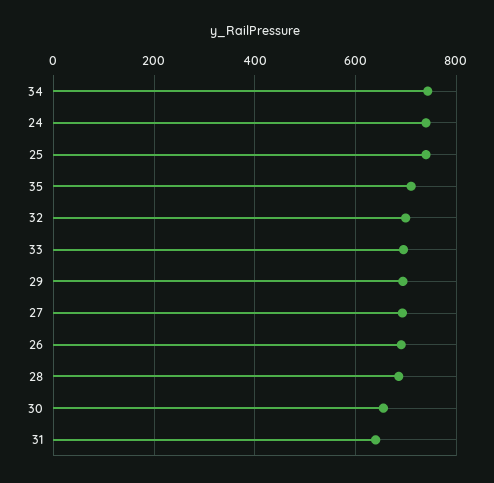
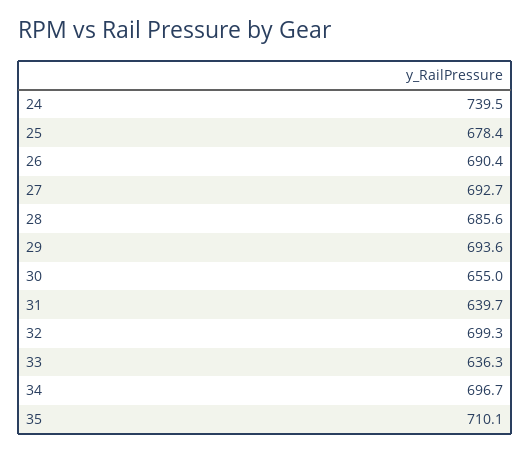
  {
-   "34": 740,
+   "34": 696.7,
    "24": 739.5,
-   "25": 740,
+   "25": 678.4,
    "35": 710.1,
    "32": 699.3,
-   "33": 700,
+   "33": 636.3,
    "29": 693.6,
    "27": 692.7,
    "26": 690.4,
    "28": 685.6,
    "30": 655,
    "31": 639.7
  }

